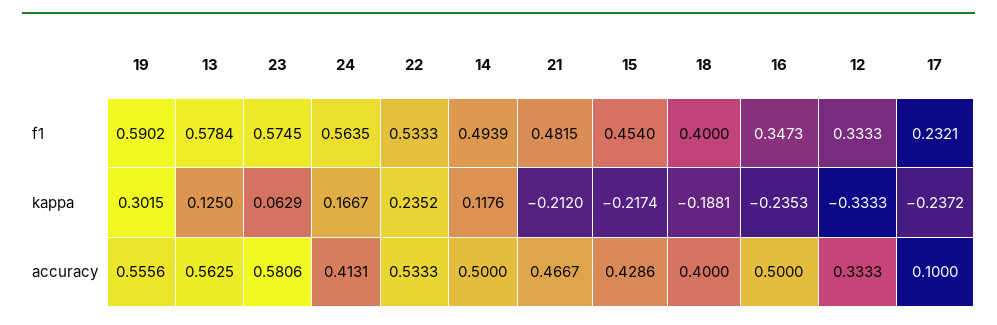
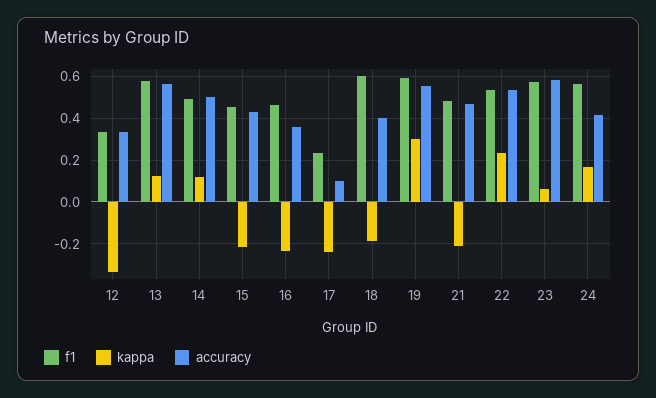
  {
    "f1": {
      "19": 0.5902,
      "13": 0.5784,
      "23": 0.5745,
      "24": 0.5635,
      "22": 0.5333,
      "14": 0.4939,
      "21": 0.4815,
      "15": 0.454,
-     "18": 0.4,
+     "18": 0.6,
-     "16": 0.3473,
+     "16": 0.45,
      "12": 0.3333,
      "17": 0.2321
    },
    "kappa": {
      "19": 0.3015,
      "13": 0.125,
      "23": 0.0629,
      "24": 0.1667,
      "22": 0.2352,
      "14": 0.1176,
      "21": -0.212,
      "15": -0.2174,
      "18": -0.1881,
      "16": -0.2353,
      "12": -0.3333,
      "17": -0.2372
    },
    "accuracy": {
      "19": 0.5556,
      "13": 0.5625,
      "23": 0.5806,
      "24": 0.4131,
      "22": 0.5333,
      "14": 0.5,
      "21": 0.4667,
      "15": 0.4286,
      "18": 0.4,
-     "16": 0.5,
+     "16": 0.35,
      "12": 0.3333,
      "17": 0.1
    }
  }

